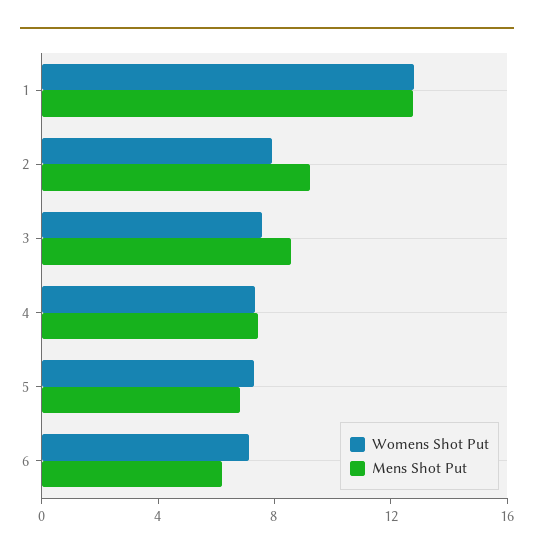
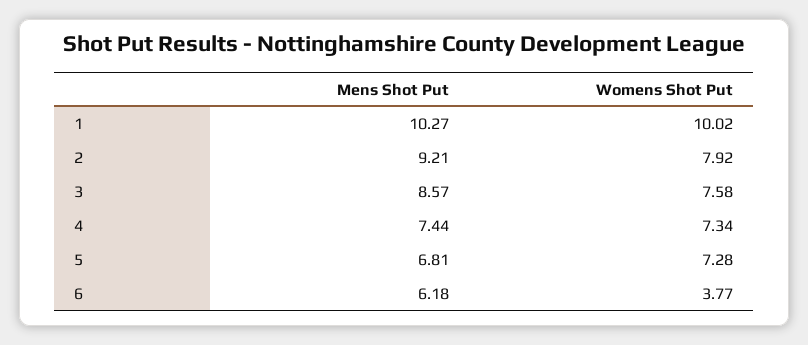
  {
    "Womens Shot Put": {
-     "1": 13,
+     "1": 10.02,
      "2": 7.92,
      "3": 7.58,
      "4": 7.34,
      "5": 7.28,
-     "6": 7
+     "6": 3.77
    },
    "Mens Shot Put": {
-     "1": 13,
+     "1": 10.27,
      "2": 9.21,
      "3": 8.57,
      "4": 7.44,
      "5": 6.81,
      "6": 6.18
    }
  }

